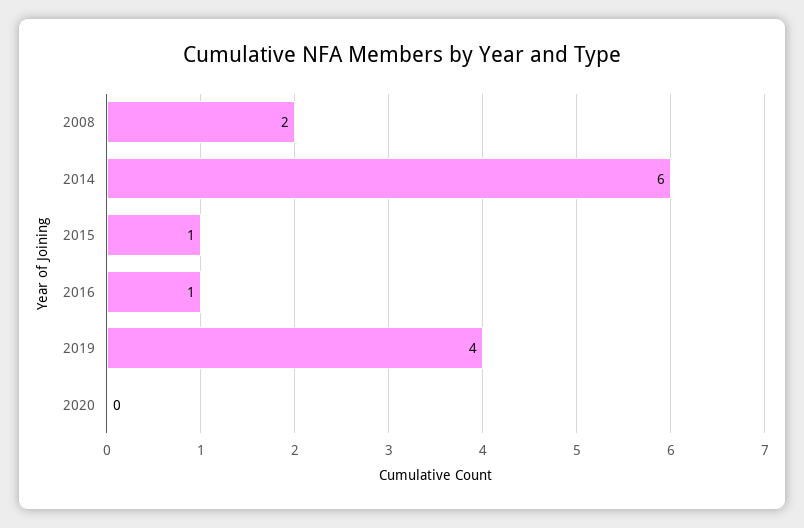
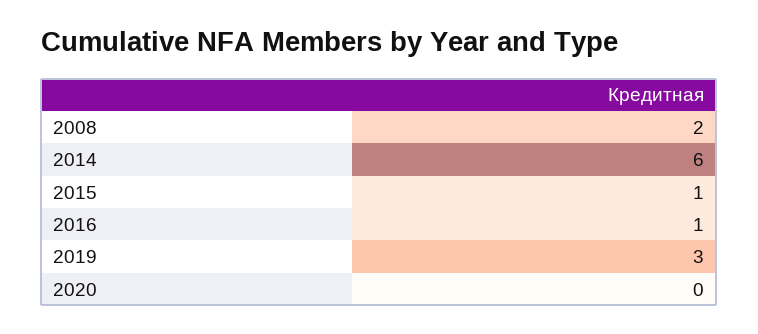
  {
    "2008": 2,
    "2014": 6,
    "2015": 1,
    "2016": 1,
-   "2019": 4,
+   "2019": 3,
    "2020": 0
  }

